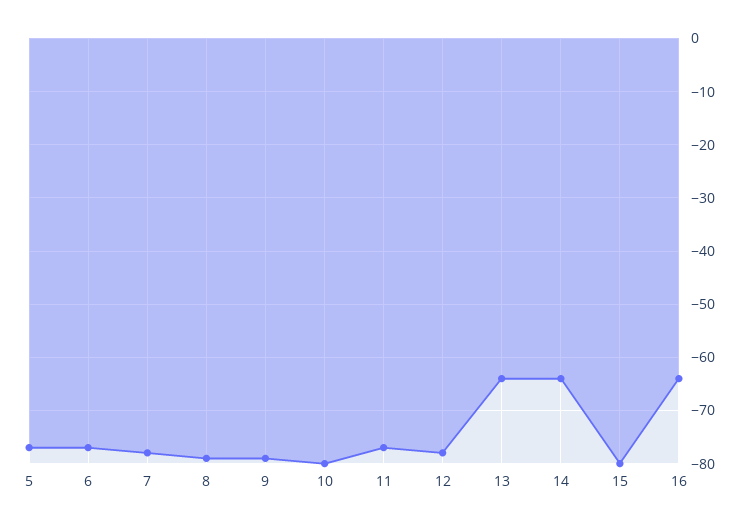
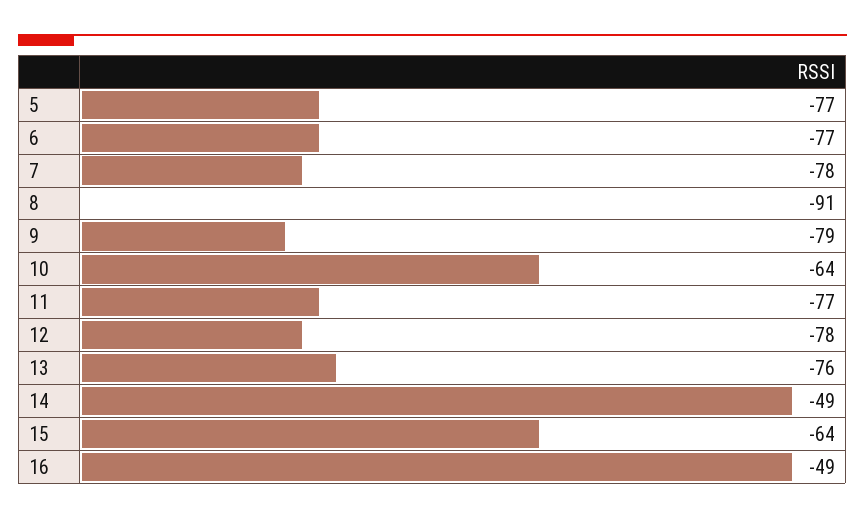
  {
    "5": -77,
    "6": -77,
    "7": -78,
-   "8": -80,
+   "8": -91,
    "9": -79,
-   "10": -80,
+   "10": -64,
    "11": -77,
    "12": -78,
-   "13": -65,
+   "13": -76,
-   "14": -65,
+   "14": -49,
-   "15": -80,
+   "15": -64,
-   "16": -65
+   "16": -49
  }

